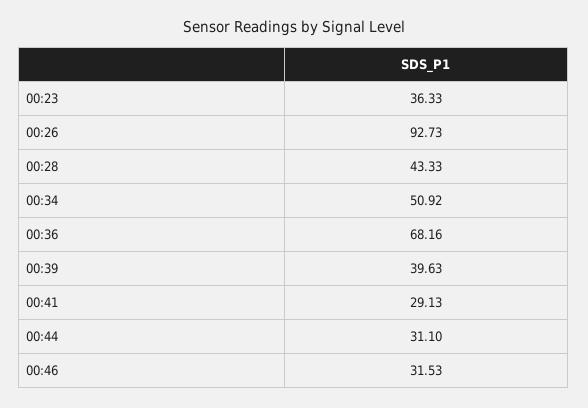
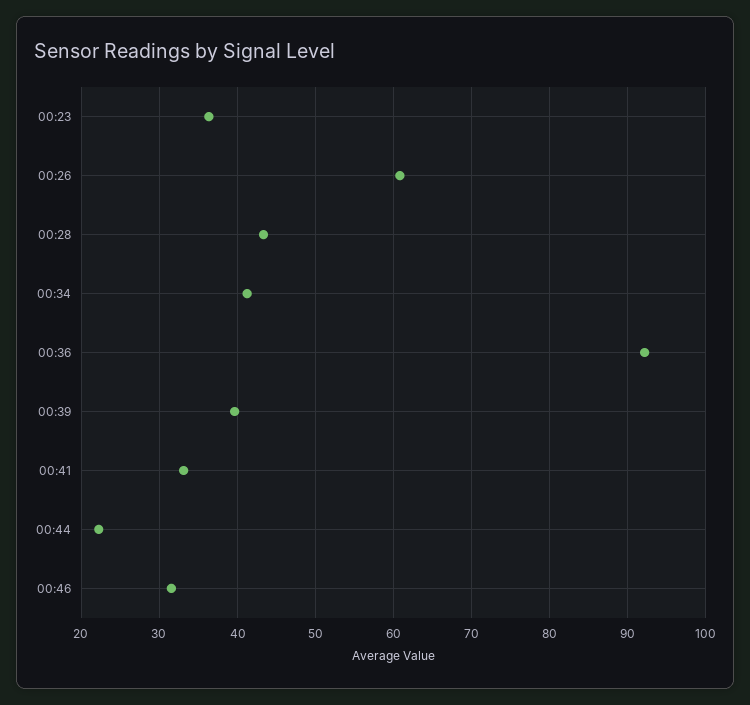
  {
    "00:23": 36.33,
-   "00:26": 92.73,
+   "00:26": 61,
    "00:28": 43.33,
-   "00:34": 50.92,
+   "00:34": 41,
-   "00:36": 68.16,
+   "00:36": 92,
    "00:39": 39.63,
-   "00:41": 29.13,
+   "00:41": 33,
-   "00:44": 31.1,
+   "00:44": 22,
    "00:46": 31.53
  }

